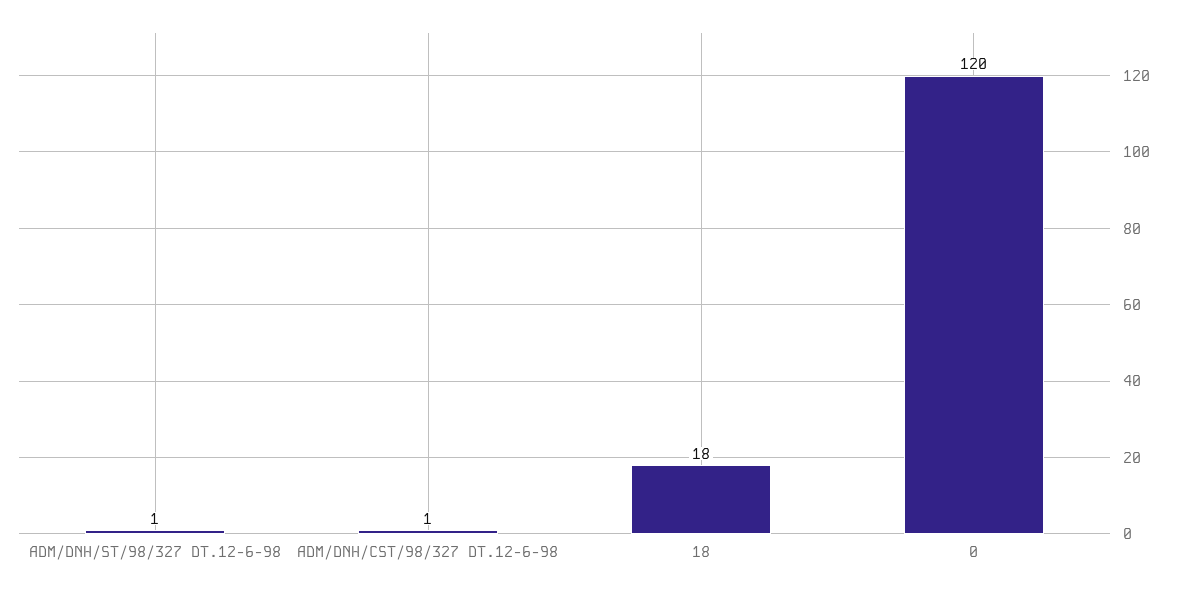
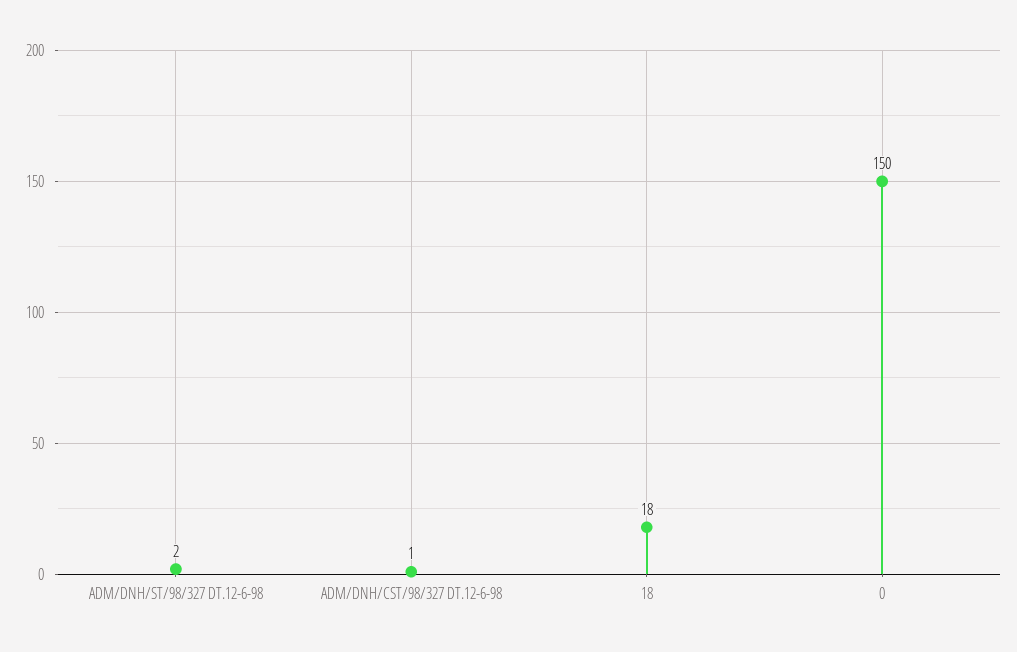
  {
-   "ADM/DNH/ST/98/327 DT.12-6-98": 1,
+   "ADM/DNH/ST/98/327 DT.12-6-98": 2,
    "ADM/DNH/CST/98/327 DT.12-6-98": 1,
    "18": 18,
-   "0": 120
+   "0": 150
  }

